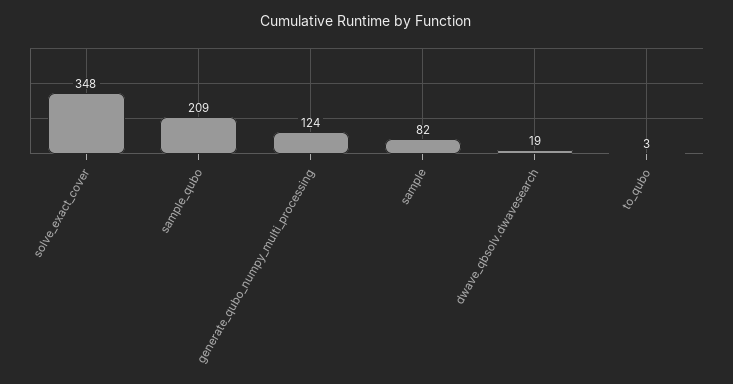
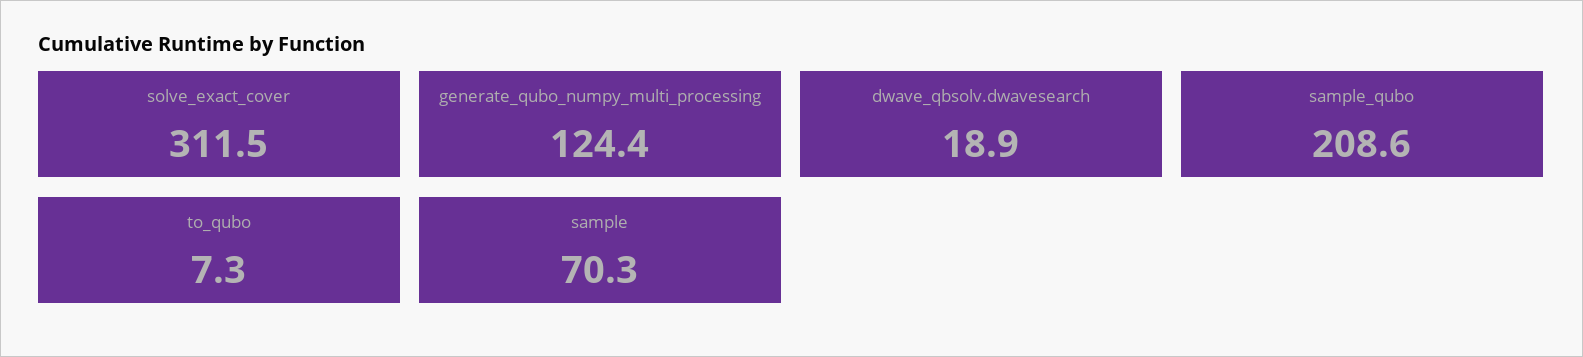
  {
-   "solve_exact_cover": 348,
+   "solve_exact_cover": 311.5,
    "sample_qubo": 208.6,
    "generate_qubo_numpy_multi_processing": 124.4,
-   "sample": 82,
+   "sample": 70.3,
    "dwave_qbsolv.dwavesearch": 18.9,
-   "to_qubo": 3
+   "to_qubo": 7.3
  }

